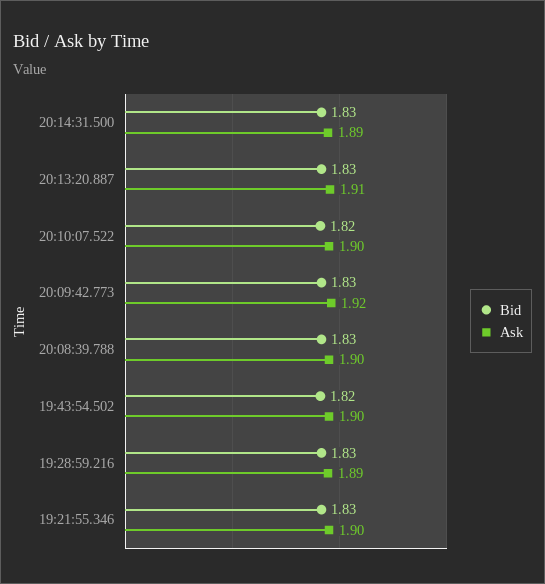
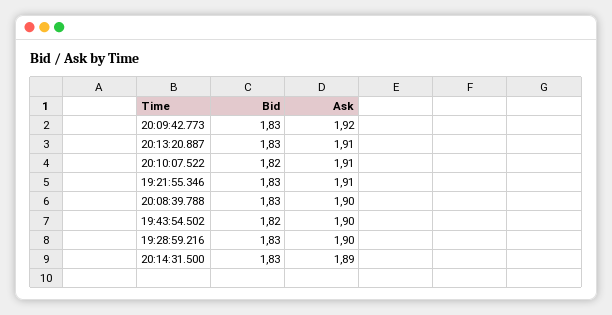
  {
    "Bid": {
      "20:14:31.500": 1.83,
      "20:13:20.887": 1.83,
      "20:10:07.522": 1.82,
      "20:09:42.773": 1.83,
      "20:08:39.788": 1.83,
      "19:43:54.502": 1.82,
      "19:28:59.216": 1.83,
      "19:21:55.346": 1.83
    },
    "Ask": {
      "20:14:31.500": 1.89,
      "20:13:20.887": 1.91,
-     "20:10:07.522": 1.9,
+     "20:10:07.522": 1.91,
      "20:09:42.773": 1.92,
      "20:08:39.788": 1.9,
      "19:43:54.502": 1.9,
-     "19:28:59.216": 1.89,
+     "19:28:59.216": 1.9,
-     "19:21:55.346": 1.9
+     "19:21:55.346": 1.91
    }
  }

